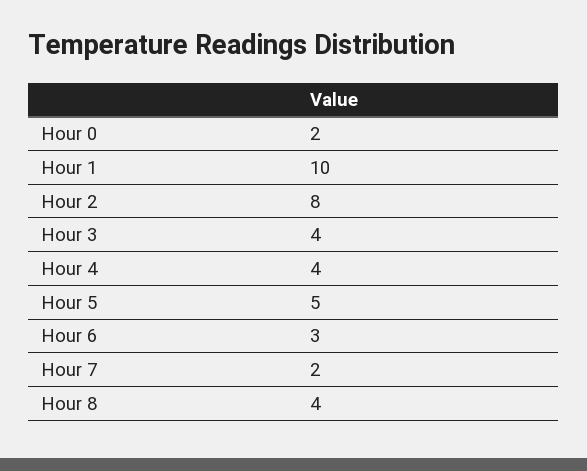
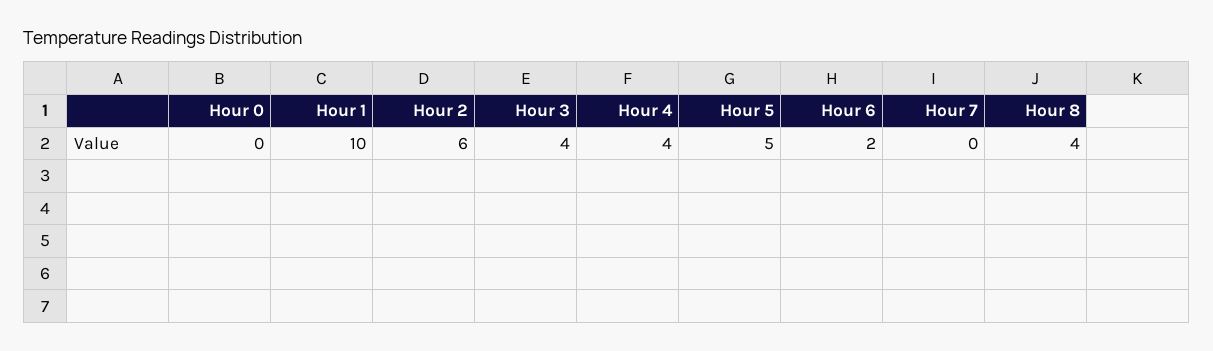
  {
-   "Hour 0": 2,
+   "Hour 0": 0,
    "Hour 1": 10,
-   "Hour 2": 8,
+   "Hour 2": 6,
    "Hour 3": 4,
    "Hour 4": 4,
    "Hour 5": 5,
-   "Hour 6": 3,
+   "Hour 6": 2,
-   "Hour 7": 2,
+   "Hour 7": 0,
    "Hour 8": 4
  }

